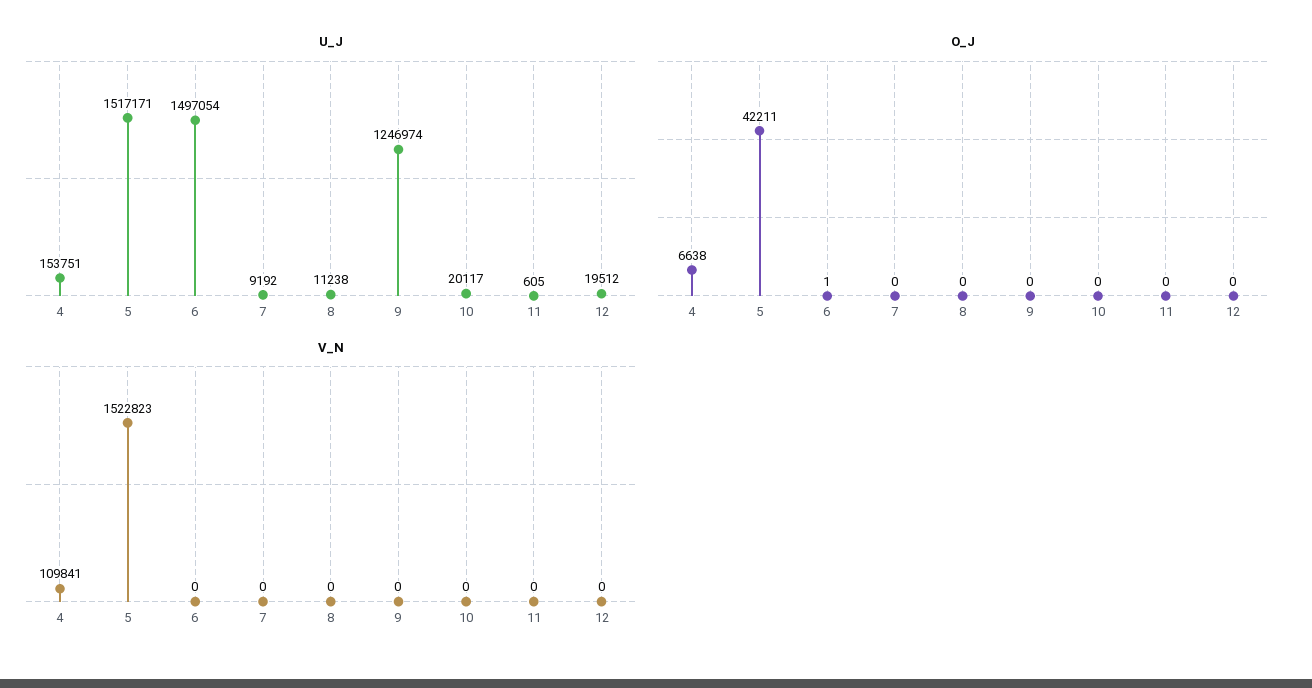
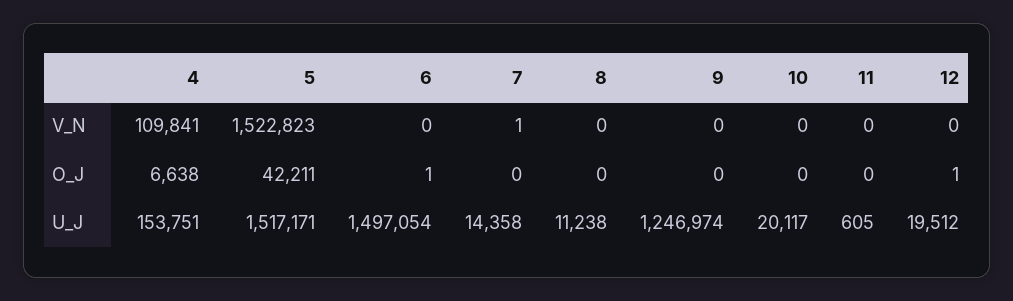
  {
    "U_J": {
      "4": 153751,
      "5": 1517171,
      "6": 1497054,
-     "7": 9192,
+     "7": 14358,
      "8": 11238,
      "9": 1246974,
      "10": 20117,
      "11": 605,
      "12": 19512
    },
    "O_J": {
      "4": 6638,
      "5": 42211,
      "6": 1,
      "7": 0,
      "8": 0,
      "9": 0,
      "10": 0,
      "11": 0,
-     "12": 0
+     "12": 1
    },
    "V_N": {
      "4": 109841,
      "5": 1522823,
      "6": 0,
-     "7": 0,
+     "7": 1,
      "8": 0,
      "9": 0,
      "10": 0,
      "11": 0,
      "12": 0
    }
  }

